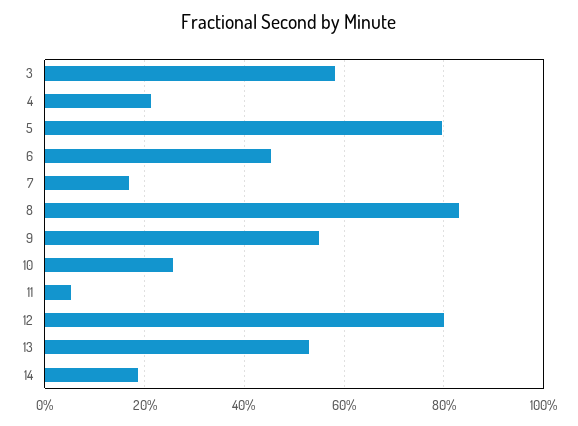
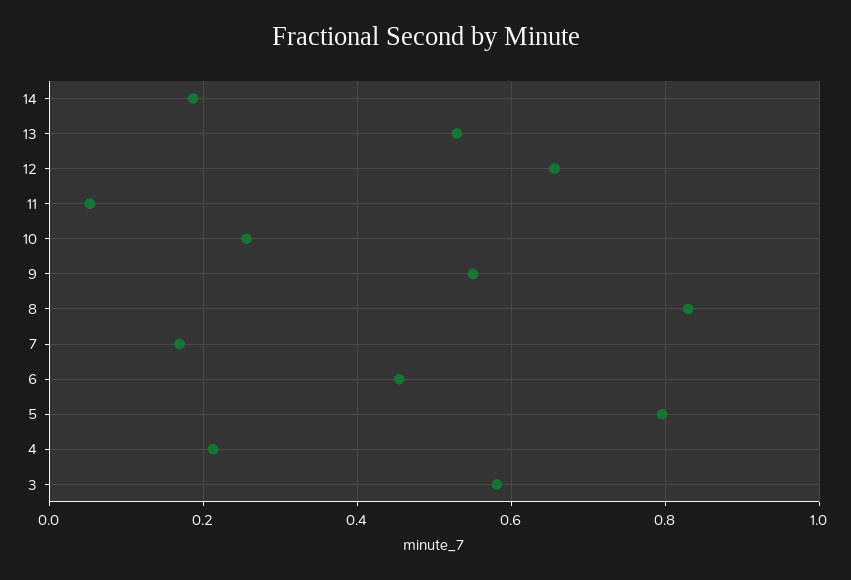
  {
    "3": 0.58,
    "4": 0.22,
    "5": 0.8,
    "6": 0.46,
    "7": 0.16,
    "8": 0.82,
    "9": 0.56,
    "10": 0.26,
    "11": 0.06,
-   "12": 0.8,
+   "12": 0.66,
    "13": 0.52,
    "14": 0.18
  }

